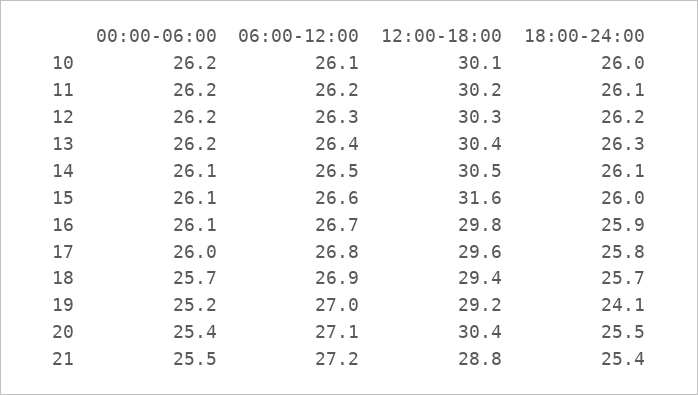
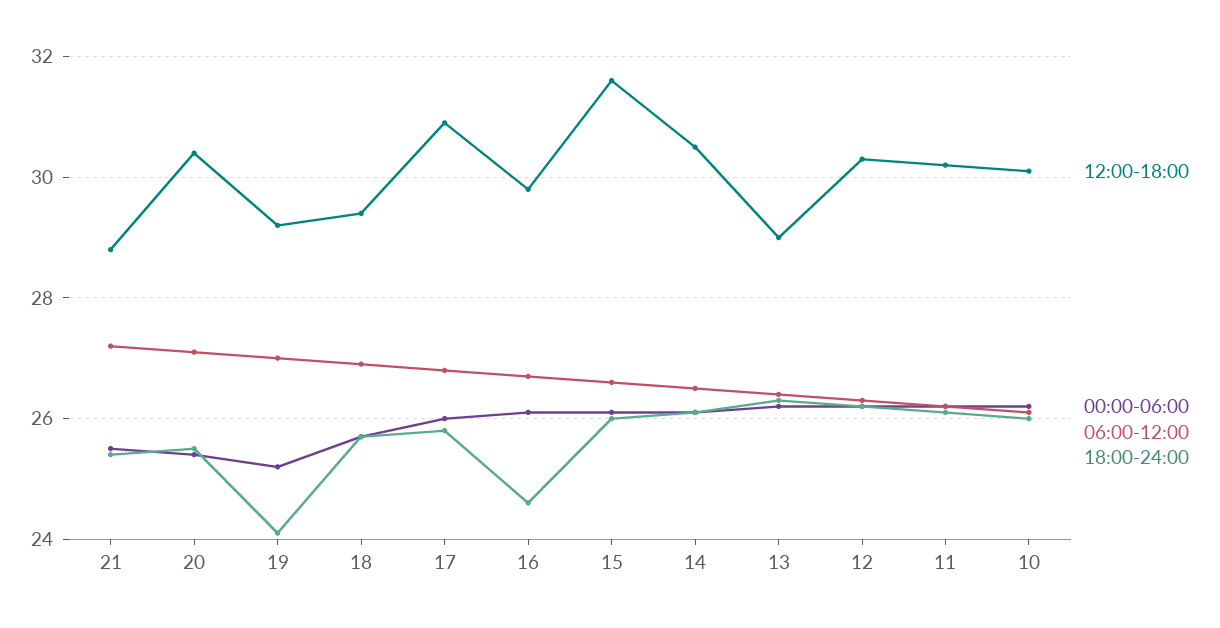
  {
    "00:00-06:00": {
      "10": 26.2,
      "11": 26.2,
      "12": 26.2,
      "13": 26.2,
      "14": 26.1,
      "15": 26.1,
      "16": 26.1,
      "17": 26,
      "18": 25.7,
      "19": 25.2,
      "20": 25.4,
      "21": 25.5
    },
    "06:00-12:00": {
      "10": 26.1,
      "11": 26.2,
      "12": 26.3,
      "13": 26.4,
      "14": 26.5,
      "15": 26.6,
      "16": 26.7,
      "17": 26.8,
      "18": 26.9,
      "19": 27,
      "20": 27.1,
      "21": 27.2
    },
    "12:00-18:00": {
      "10": 30.1,
      "11": 30.2,
      "12": 30.3,
-     "13": 30.4,
+     "13": 29,
      "14": 30.5,
      "15": 31.6,
      "16": 29.8,
-     "17": 29.6,
+     "17": 31,
      "18": 29.4,
      "19": 29.2,
      "20": 30.4,
      "21": 28.8
    },
    "18:00-24:00": {
      "10": 26,
      "11": 26.1,
      "12": 26.2,
      "13": 26.3,
      "14": 26.1,
      "15": 26,
-     "16": 25.9,
+     "16": 24.5,
      "17": 25.8,
      "18": 25.7,
      "19": 24.1,
      "20": 25.5,
      "21": 25.4
    }
  }

